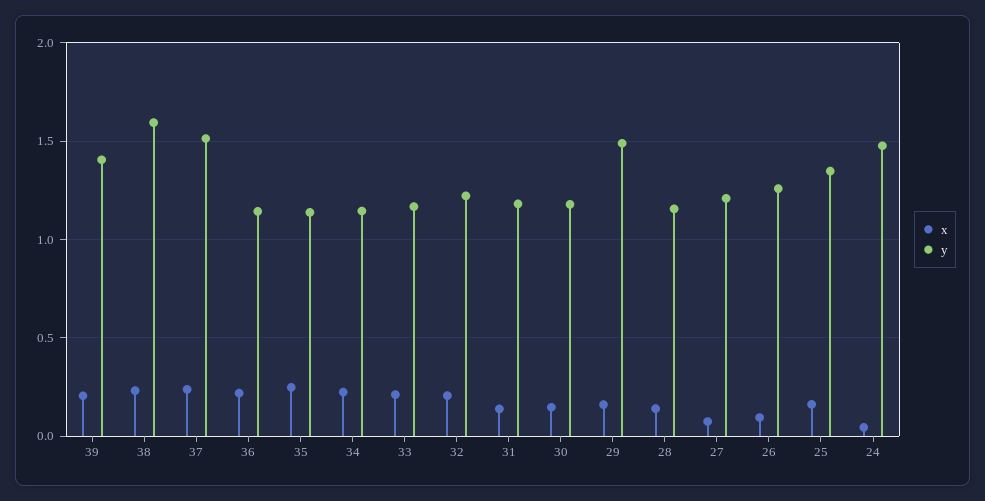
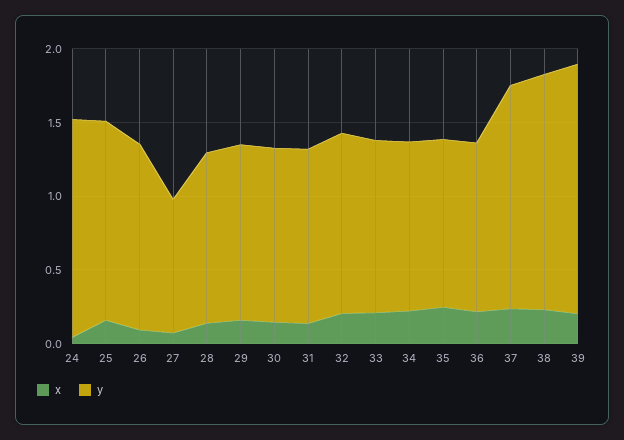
  {
    "x": {
      "39": 0.2,
      "38": 0.25,
      "37": 0.25,
      "36": 0.2,
      "35": 0.25,
      "34": 0.2,
      "33": 0.2,
      "32": 0.2,
      "31": 0.15,
      "30": 0.15,
      "29": 0.15,
      "28": 0.15,
      "27": 0.05,
      "26": 0.1,
      "25": 0.15,
      "24": 0.05
    },
    "y": {
-     "39": 1.4,
+     "39": 1.7,
      "38": 1.6,
      "37": 1.5,
      "36": 1.15,
      "35": 1.15,
      "34": 1.15,
      "33": 1.15,
      "32": 1.2,
      "31": 1.2,
      "30": 1.2,
-     "29": 1.5,
+     "29": 1.2,
      "28": 1.15,
-     "27": 1.2,
+     "27": 0.9,
      "26": 1.25,
      "25": 1.35,
      "24": 1.5
    }
  }

